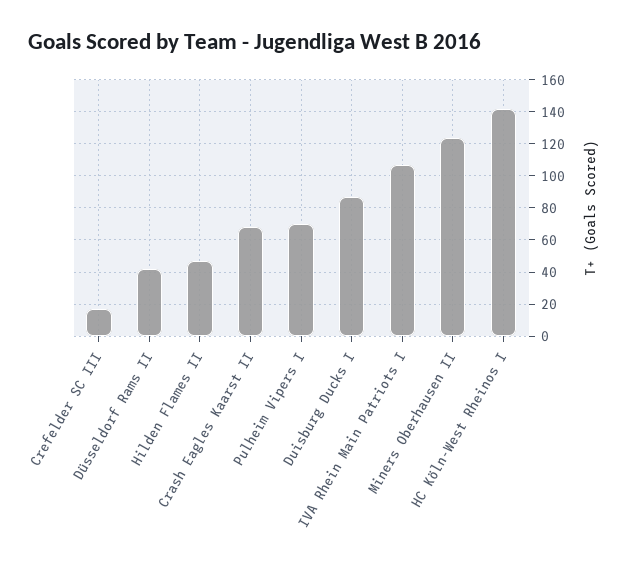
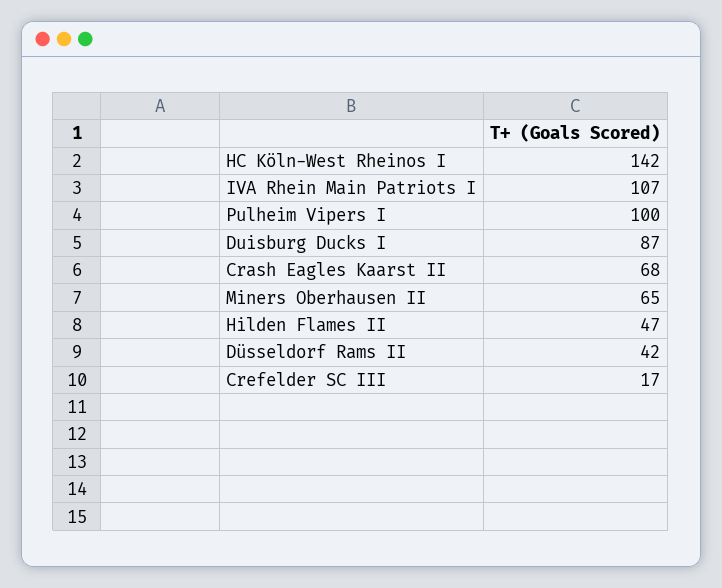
  {
    "Crefelder SC III": 17,
    "Düsseldorf Rams II": 42,
    "Hilden Flames II": 47,
    "Crash Eagles Kaarst II": 68,
-   "Pulheim Vipers I": 70,
+   "Pulheim Vipers I": 100,
    "Duisburg Ducks I": 87,
    "IVA Rhein Main Patriots I": 107,
-   "Miners Oberhausen II": 125,
+   "Miners Oberhausen II": 65,
    "HC Köln-West Rheinos I": 142
  }

